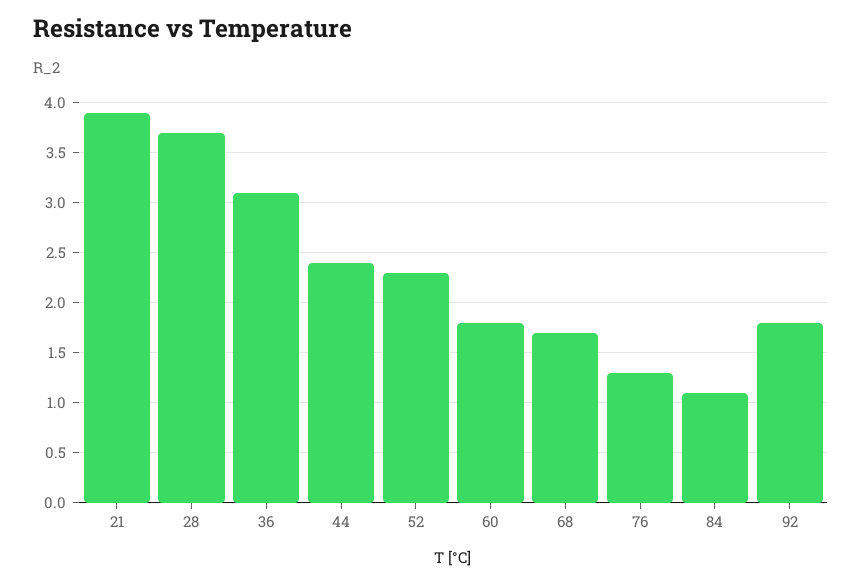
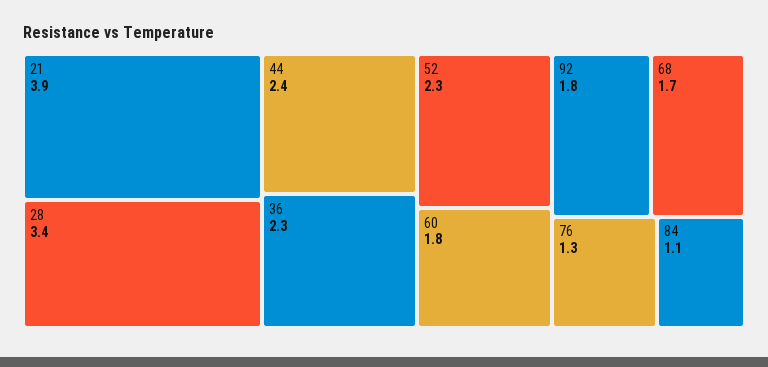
  {
    "21": 3.9,
-   "28": 3.7,
+   "28": 3.4,
-   "36": 3.1,
+   "36": 2.3,
    "44": 2.4,
    "52": 2.3,
    "60": 1.8,
    "68": 1.7,
    "76": 1.3,
    "84": 1.1,
    "92": 1.8
  }

